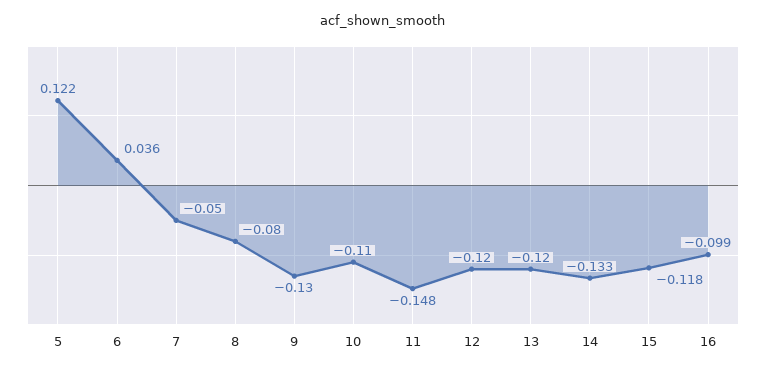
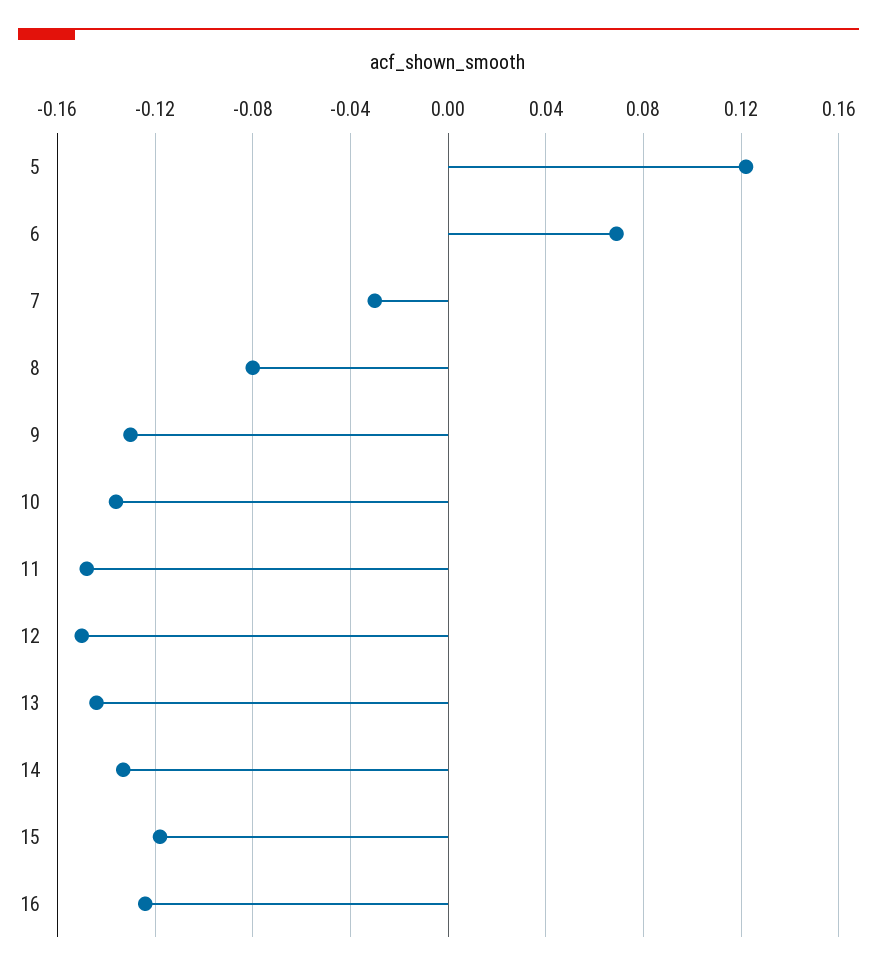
  {
    "5": 0.122,
-   "6": 0.036,
+   "6": 0.07,
-   "7": -0.05,
+   "7": -0.03,
    "8": -0.08,
    "9": -0.13,
-   "10": -0.11,
+   "10": -0.135,
    "11": -0.148,
-   "12": -0.12,
+   "12": -0.15,
-   "13": -0.12,
+   "13": -0.145,
    "14": -0.133,
    "15": -0.118,
-   "16": -0.099
+   "16": -0.125
  }

